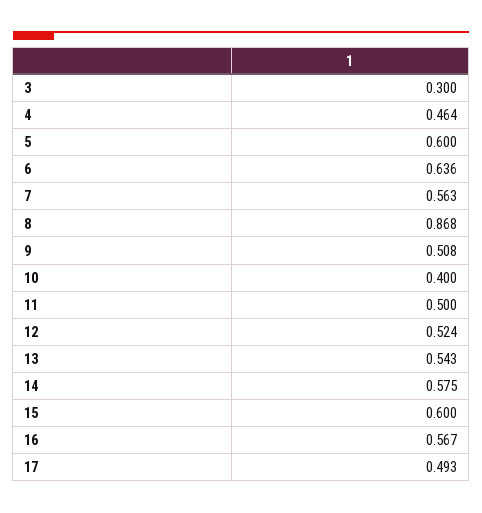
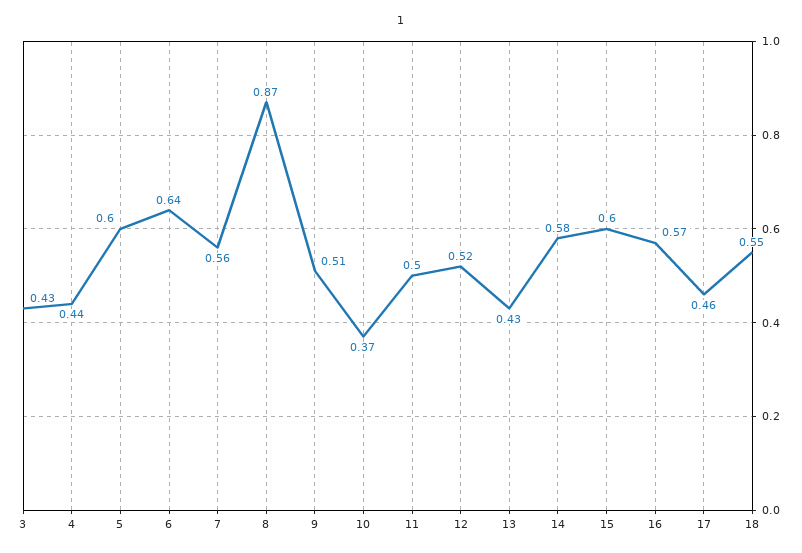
  {
-   "3": 0.3,
+   "3": 0.43,
-   "4": 0.464,
+   "4": 0.44,
    "5": 0.6,
    "6": 0.636,
    "7": 0.563,
    "8": 0.868,
    "9": 0.508,
-   "10": 0.4,
+   "10": 0.37,
    "11": 0.5,
    "12": 0.524,
-   "13": 0.543,
+   "13": 0.43,
    "14": 0.575,
    "15": 0.6,
    "16": 0.567,
-   "17": 0.493
+   "17": 0.46,
+   "18": 0.55
  }

